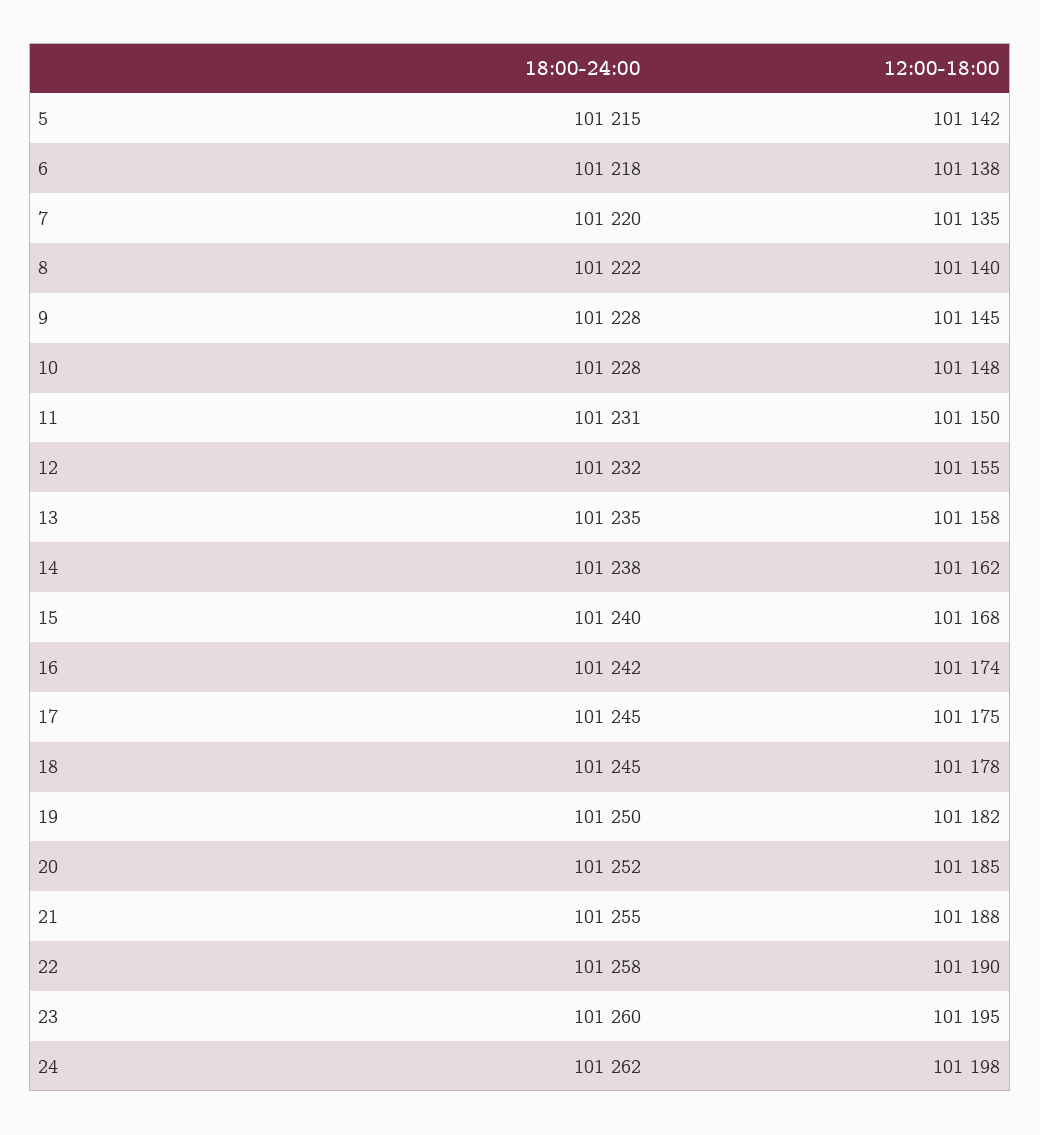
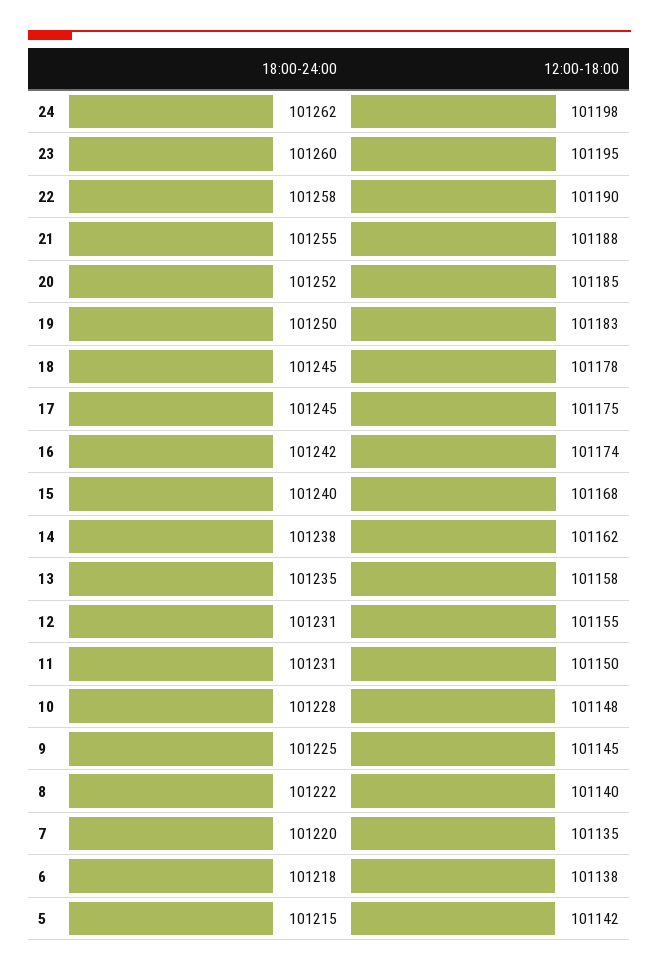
  {
    "18:00-24:00": {
      "5": 101215,
      "6": 101218,
      "7": 101220,
      "8": 101222,
-     "9": 101228,
+     "9": 101225,
      "10": 101228,
      "11": 101231,
-     "12": 101232,
+     "12": 101231,
      "13": 101235,
      "14": 101238,
      "15": 101240,
      "16": 101242,
      "17": 101245,
      "18": 101245,
      "19": 101250,
      "20": 101252,
      "21": 101255,
      "22": 101258,
      "23": 101260,
      "24": 101262
    },
    "12:00-18:00": {
      "5": 101142,
      "6": 101138,
      "7": 101135,
      "8": 101140,
      "9": 101145,
      "10": 101148,
      "11": 101150,
      "12": 101155,
      "13": 101158,
      "14": 101162,
      "15": 101168,
      "16": 101174,
      "17": 101175,
      "18": 101178,
-     "19": 101182,
+     "19": 101183,
      "20": 101185,
      "21": 101188,
      "22": 101190,
      "23": 101195,
      "24": 101198
    }
  }

